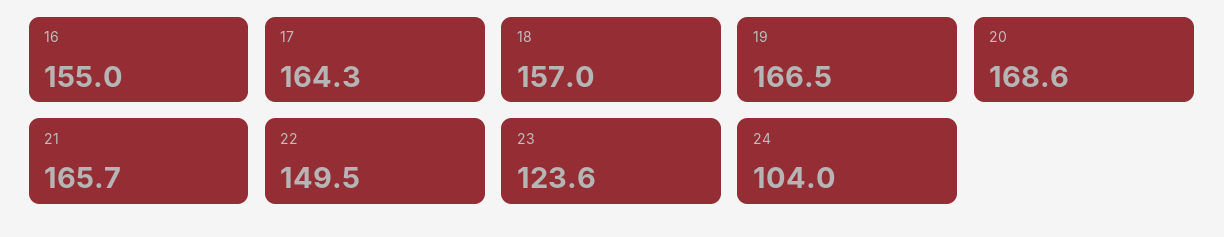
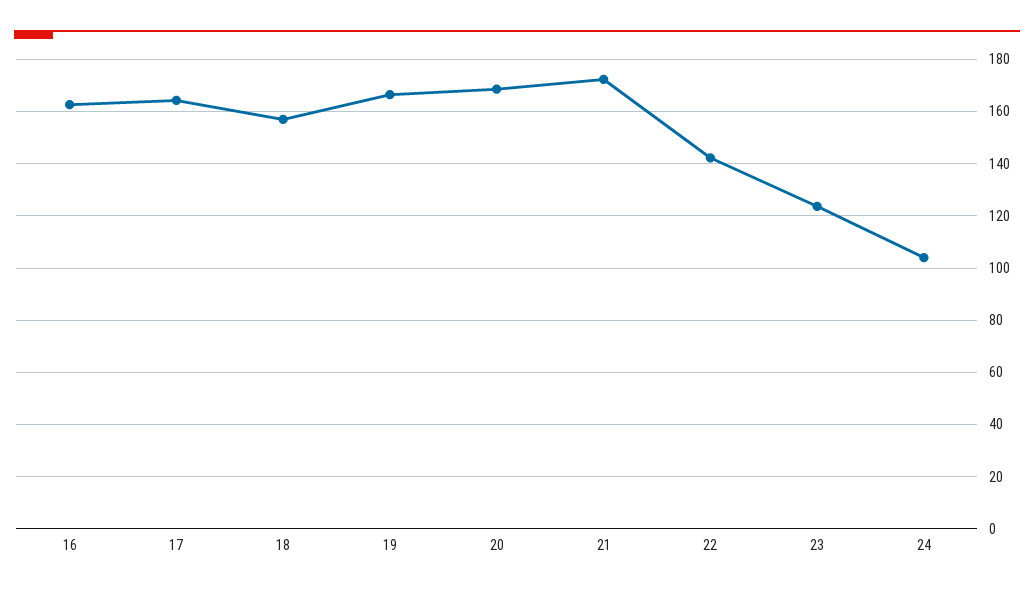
  {
-   "16": 155,
+   "16": 162.5,
    "17": 164.3,
    "18": 157,
    "19": 166.5,
    "20": 168.6,
-   "21": 165.7,
+   "21": 172.5,
-   "22": 149.5,
+   "22": 142.5,
    "23": 123.6,
    "24": 104
  }

